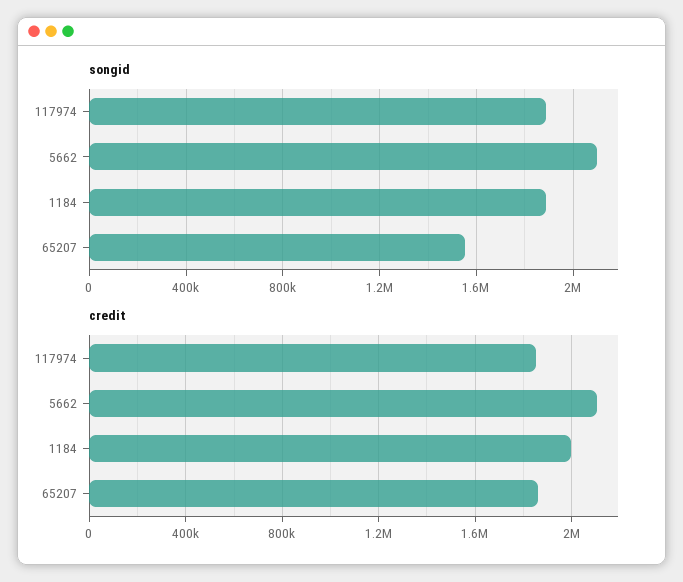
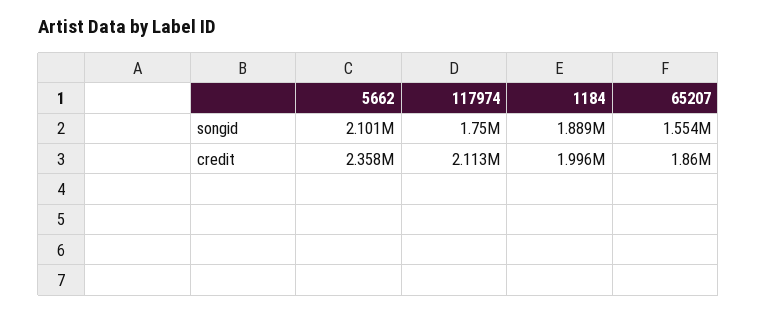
  {
    "songid": {
-     "117974": 1900000,
+     "117974": 1750000,
      "5662": 2101000,
      "1184": 1889000,
      "65207": 1554000
    },
    "credit": {
-     "117974": 1850000,
+     "117974": 2113000,
-     "5662": 2100000,
+     "5662": 2358000,
      "1184": 1996000,
      "65207": 1860000
    }
  }

